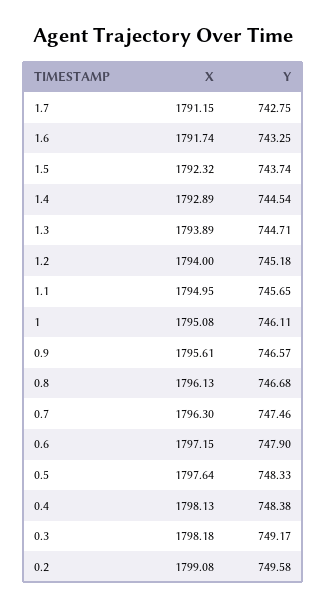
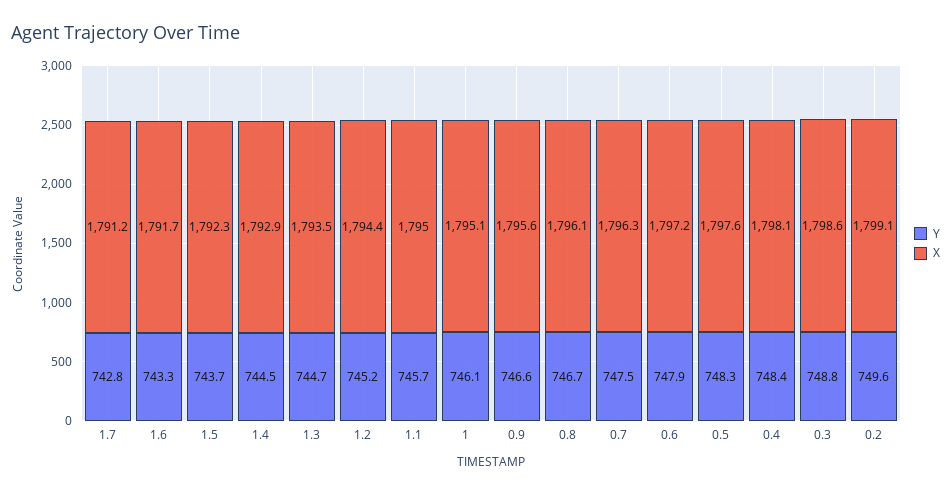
  {
    "X": {
      "1.7": 1791.15,
      "1.6": 1791.74,
      "1.5": 1792.32,
      "1.4": 1792.89,
-     "1.3": 1793.89,
+     "1.3": 1793.5,
-     "1.2": 1794,
+     "1.2": 1794.4,
      "1.1": 1794.95,
      "1": 1795.08,
      "0.9": 1795.61,
      "0.8": 1796.13,
      "0.7": 1796.3,
      "0.6": 1797.15,
      "0.5": 1797.64,
      "0.4": 1798.13,
-     "0.3": 1798.18,
+     "0.3": 1798.6,
      "0.2": 1799.08
    },
    "Y": {
      "1.7": 742.75,
      "1.6": 743.25,
      "1.5": 743.74,
      "1.4": 744.54,
      "1.3": 744.71,
      "1.2": 745.18,
      "1.1": 745.65,
      "1": 746.11,
      "0.9": 746.57,
      "0.8": 746.68,
      "0.7": 747.46,
      "0.6": 747.9,
      "0.5": 748.33,
      "0.4": 748.38,
-     "0.3": 749.17,
+     "0.3": 748.8,
      "0.2": 749.58
    }
  }

